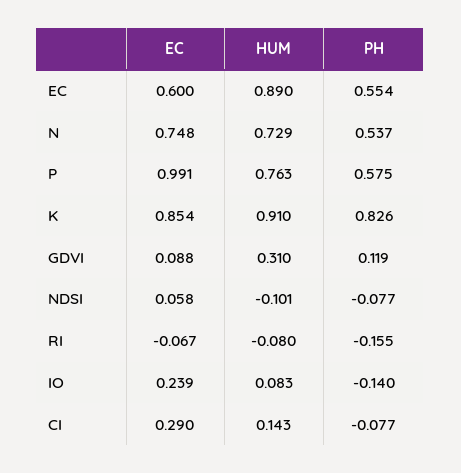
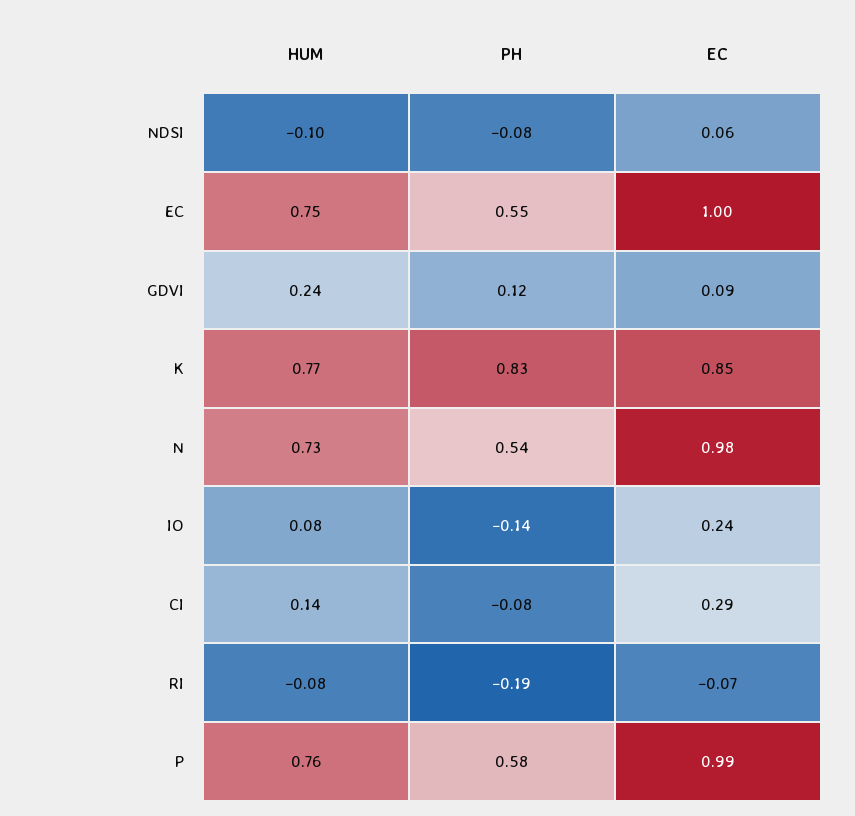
  {
    "EC": {
-     "EC": 0.6,
+     "EC": 1,
-     "N": 0.748,
+     "N": 0.98,
      "P": 0.991,
      "K": 0.854,
      "GDVI": 0.088,
      "NDSI": 0.058,
      "RI": -0.067,
      "IO": 0.239,
      "CI": 0.29
    },
    "HUM": {
-     "EC": 0.89,
+     "EC": 0.75,
      "N": 0.729,
      "P": 0.763,
-     "K": 0.91,
+     "K": 0.77,
-     "GDVI": 0.31,
+     "GDVI": 0.24,
      "NDSI": -0.101,
      "RI": -0.08,
      "IO": 0.083,
      "CI": 0.143
    },
    "PH": {
      "EC": 0.554,
      "N": 0.537,
      "P": 0.575,
      "K": 0.826,
      "GDVI": 0.119,
      "NDSI": -0.077,
-     "RI": -0.155,
+     "RI": -0.19,
      "IO": -0.14,
      "CI": -0.077
    }
  }

